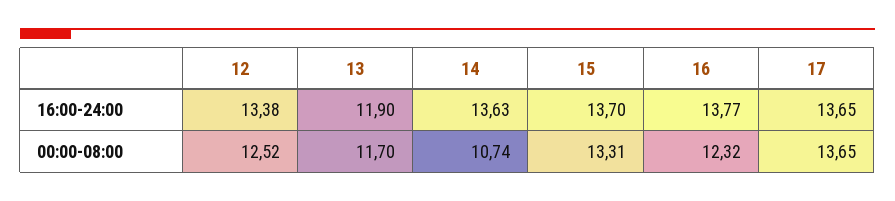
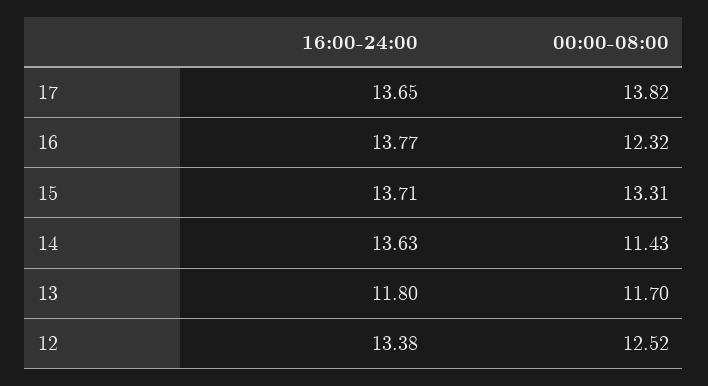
  {
    "12": {
      "16:00-24:00": 13.38,
      "00:00-08:00": 12.52
    },
    "13": {
-     "16:00-24:00": 11.9,
+     "16:00-24:00": 11.8,
      "00:00-08:00": 11.7
    },
    "14": {
      "16:00-24:00": 13.63,
-     "00:00-08:00": 10.74
+     "00:00-08:00": 11.43
    },
    "15": {
-     "16:00-24:00": 13.7,
+     "16:00-24:00": 13.71,
      "00:00-08:00": 13.31
    },
    "16": {
      "16:00-24:00": 13.77,
      "00:00-08:00": 12.32
    },
    "17": {
      "16:00-24:00": 13.65,
-     "00:00-08:00": 13.65
+     "00:00-08:00": 13.82
    }
  }

